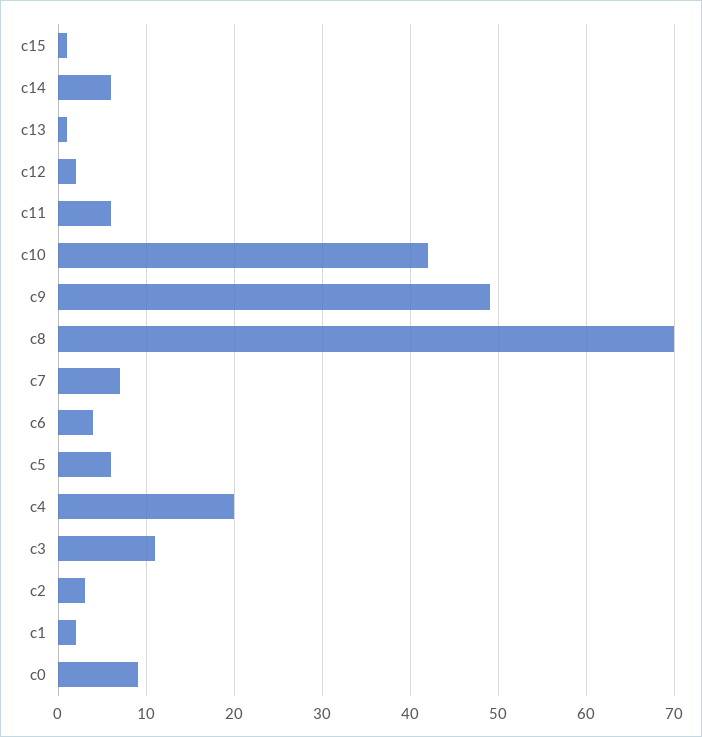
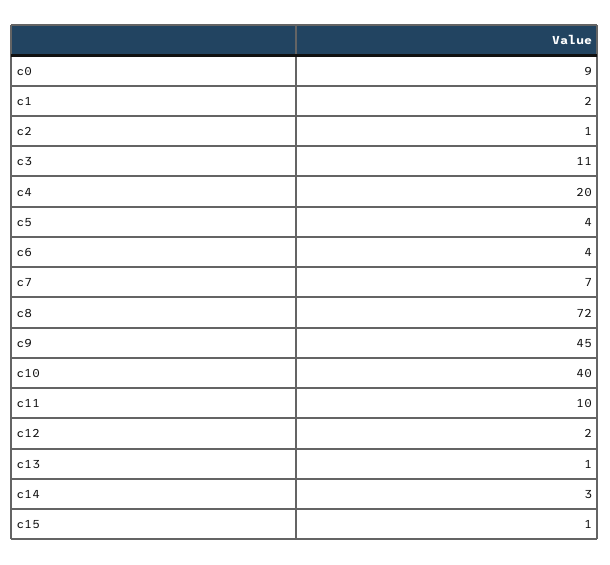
  {
    "c15": 1,
-   "c14": 6,
+   "c14": 3,
    "c13": 1,
    "c12": 2,
-   "c11": 6,
+   "c11": 10,
-   "c10": 42,
+   "c10": 40,
-   "c9": 49,
+   "c9": 45,
-   "c8": 70,
+   "c8": 72,
    "c7": 7,
    "c6": 4,
-   "c5": 6,
+   "c5": 4,
    "c4": 20,
    "c3": 11,
-   "c2": 3,
+   "c2": 1,
    "c1": 2,
    "c0": 9
  }

